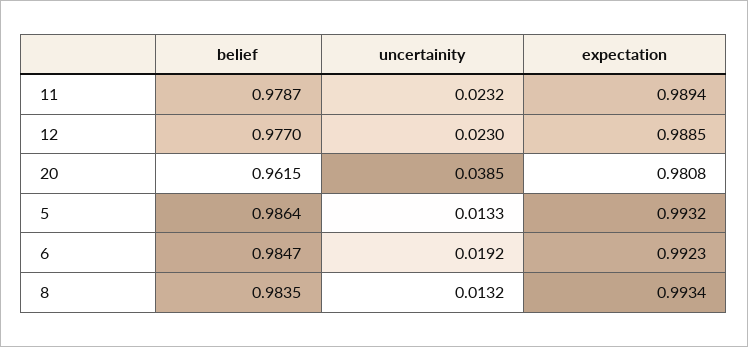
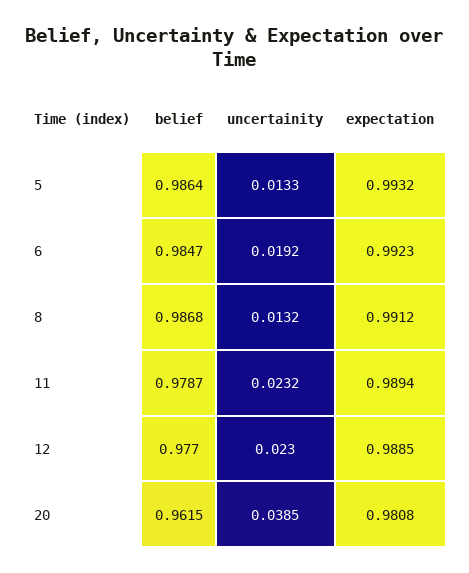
  {
    "belief": {
      "11": 0.9787,
      "12": 0.977,
      "20": 0.9615,
      "5": 0.9864,
      "6": 0.9847,
-     "8": 0.9835
+     "8": 0.9868
    },
    "uncertainity": {
      "11": 0.0232,
      "12": 0.023,
      "20": 0.0385,
      "5": 0.0133,
      "6": 0.0192,
      "8": 0.0132
    },
    "expectation": {
      "11": 0.9894,
      "12": 0.9885,
      "20": 0.9808,
      "5": 0.9932,
      "6": 0.9923,
-     "8": 0.9934
+     "8": 0.9912
    }
  }

